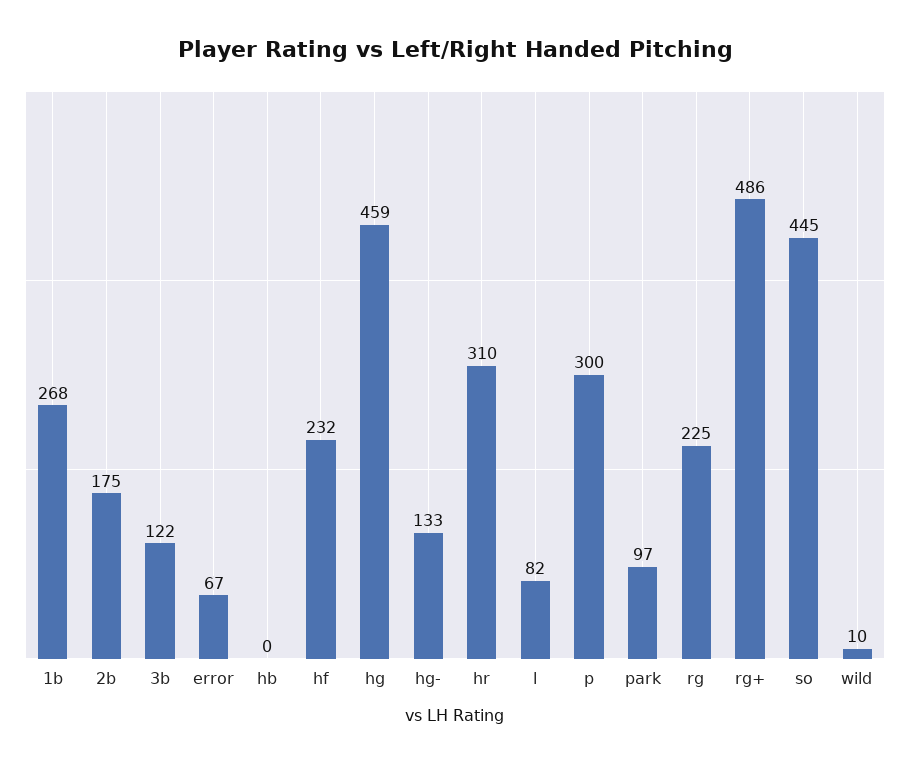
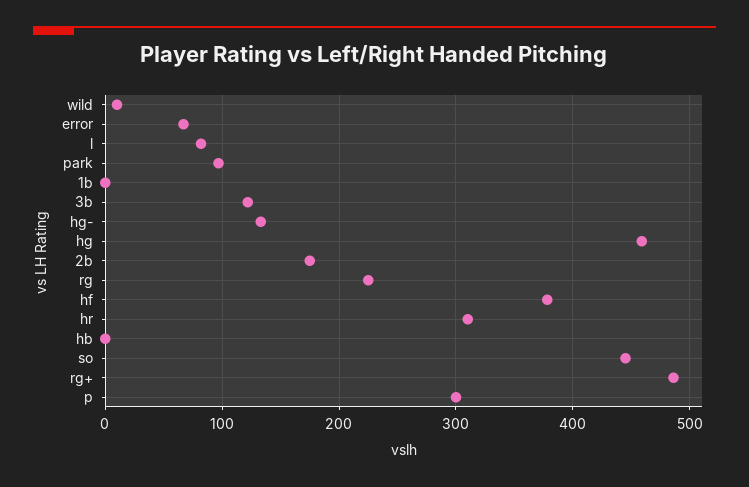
  {
-   "1b": 268,
+   "1b": 0,
    "2b": 175,
    "3b": 122,
    "error": 67,
    "hb": 0,
-   "hf": 232,
+   "hf": 380,
    "hg": 459,
    "hg-": 133,
    "hr": 310,
    "l": 82,
    "p": 300,
    "park": 97,
    "rg": 225,
    "rg+": 486,
    "so": 445,
    "wild": 10
  }

